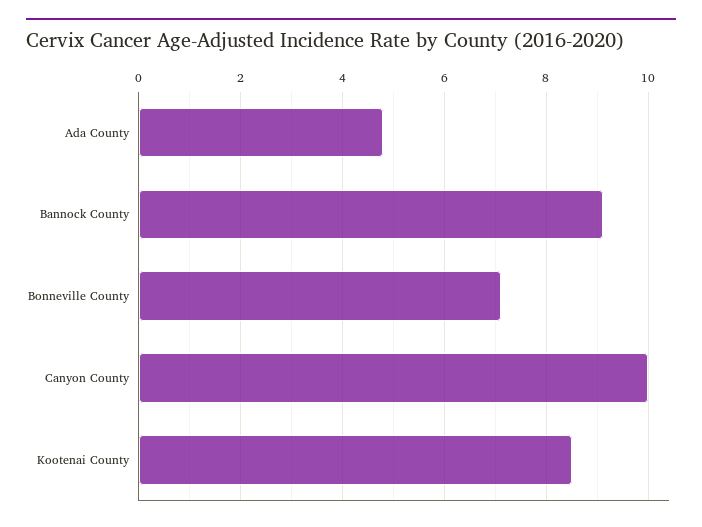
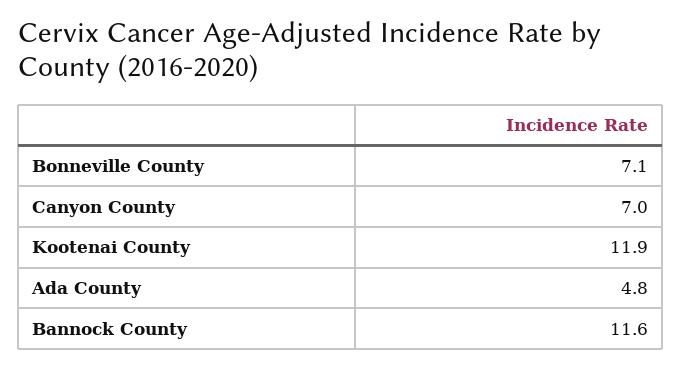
  {
    "Ada County": 4.8,
-   "Bannock County": 9,
+   "Bannock County": 11.6,
    "Bonneville County": 7.1,
-   "Canyon County": 10,
+   "Canyon County": 7,
-   "Kootenai County": 8.5
+   "Kootenai County": 11.9
  }

